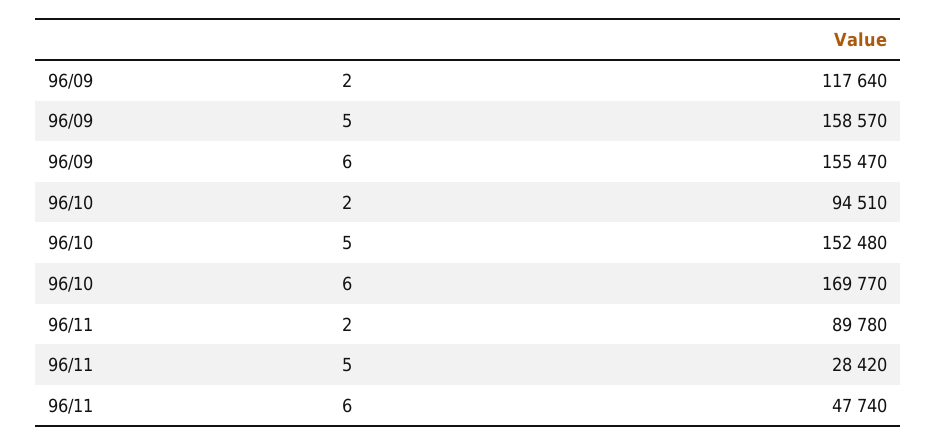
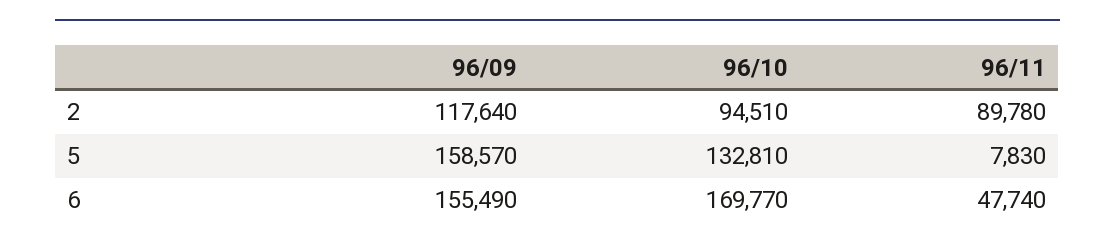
  {
    "96/09": {
      "2": 117640,
      "5": 158570,
-     "6": 155470
+     "6": 155490
    },
    "96/10": {
      "2": 94510,
-     "5": 152480,
+     "5": 132810,
      "6": 169770
    },
    "96/11": {
      "2": 89780,
-     "5": 28420,
+     "5": 7830,
      "6": 47740
    }
  }

